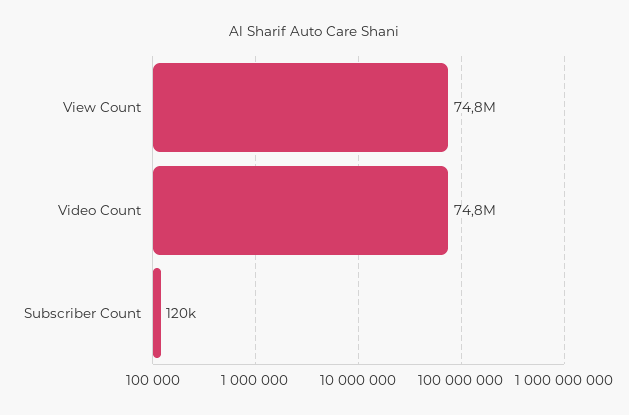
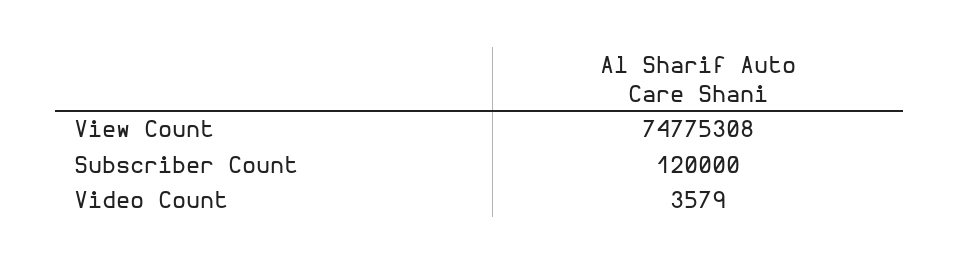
  {
    "View Count": 74775308,
-   "Video Count": 74800000,
+   "Video Count": 3579,
    "Subscriber Count": 120000
  }

